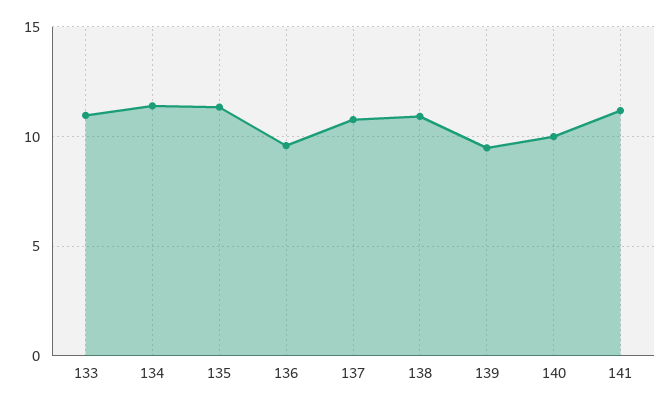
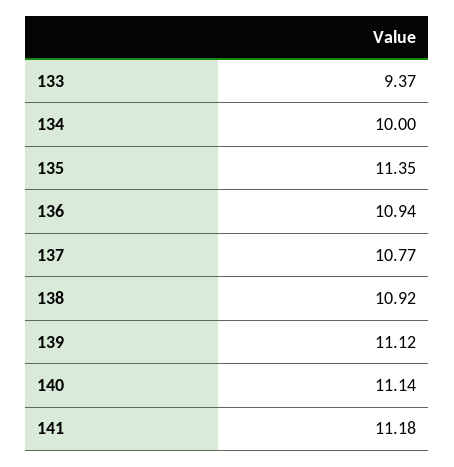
  {
-   "133": 11,
+   "133": 9.37,
-   "134": 11.5,
+   "134": 10,
    "135": 11.35,
-   "136": 9.5,
+   "136": 10.94,
    "137": 10.77,
    "138": 10.92,
-   "139": 9.5,
+   "139": 11.12,
-   "140": 10,
+   "140": 11.14,
    "141": 11.18
  }

